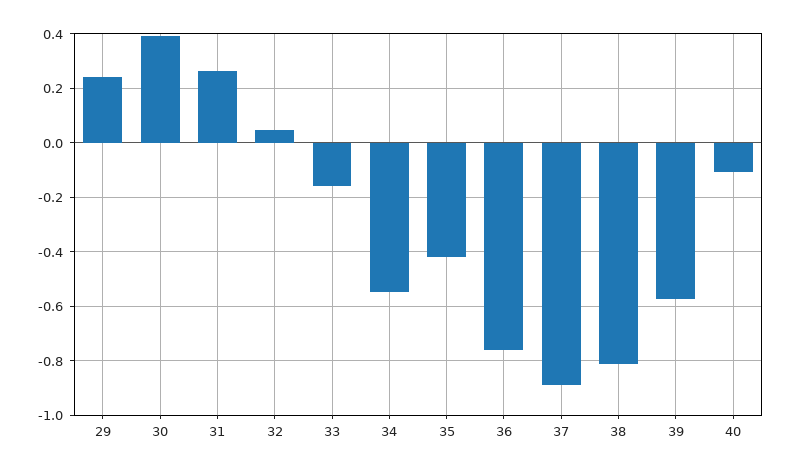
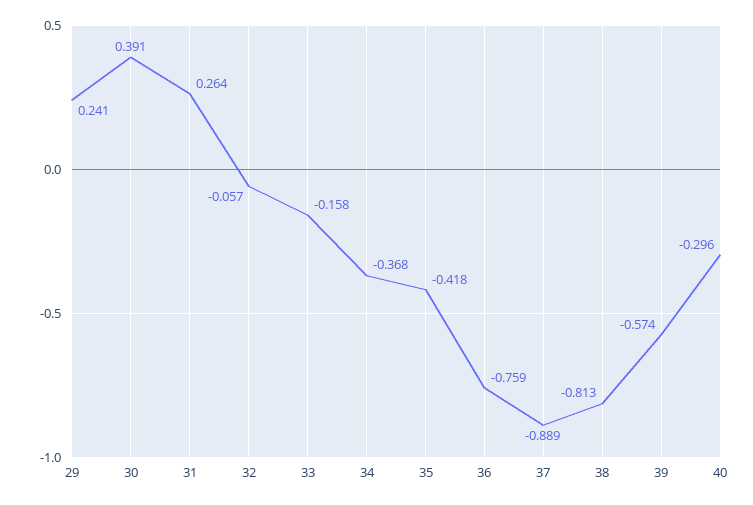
  {
    "29": 0.241,
    "30": 0.391,
    "31": 0.264,
-   "32": 0.05,
+   "32": -0.057,
    "33": -0.158,
-   "34": -0.55,
+   "34": -0.368,
    "35": -0.418,
    "36": -0.759,
    "37": -0.889,
    "38": -0.813,
    "39": -0.574,
-   "40": -0.1
+   "40": -0.296
  }

